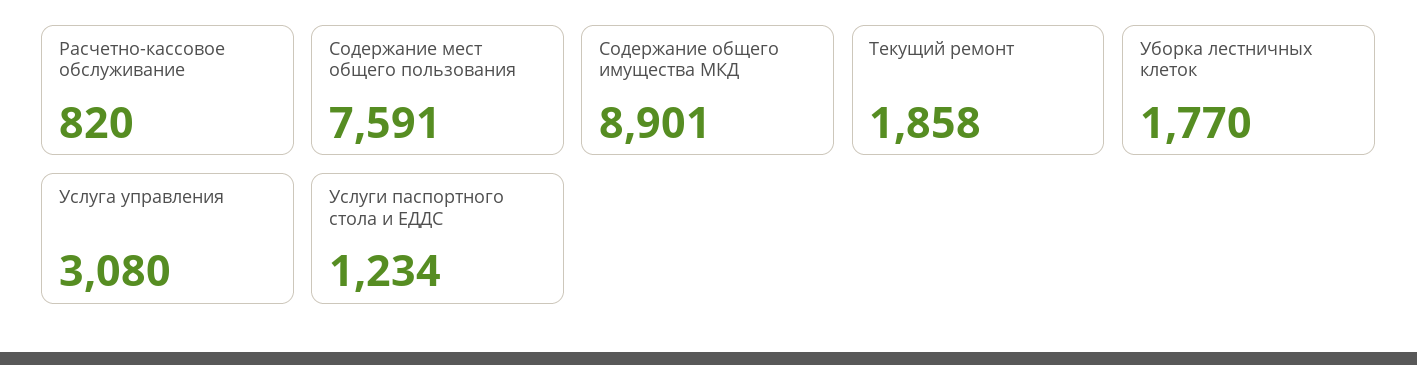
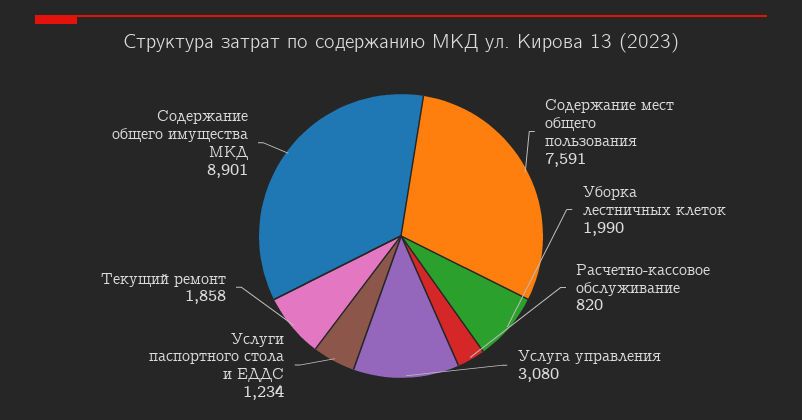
  {
    "Расчетно-кассовое обслуживание": 820,
    "Содержание мест общего пользования": 7591,
    "Содержание общего имущества МКД": 8901,
    "Текущий ремонт": 1858,
-   "Уборка лестничных клеток": 1770,
+   "Уборка лестничных клеток": 1990,
    "Услуга управления": 3080,
    "Услуги паспортного стола и ЕДДС": 1234
  }

